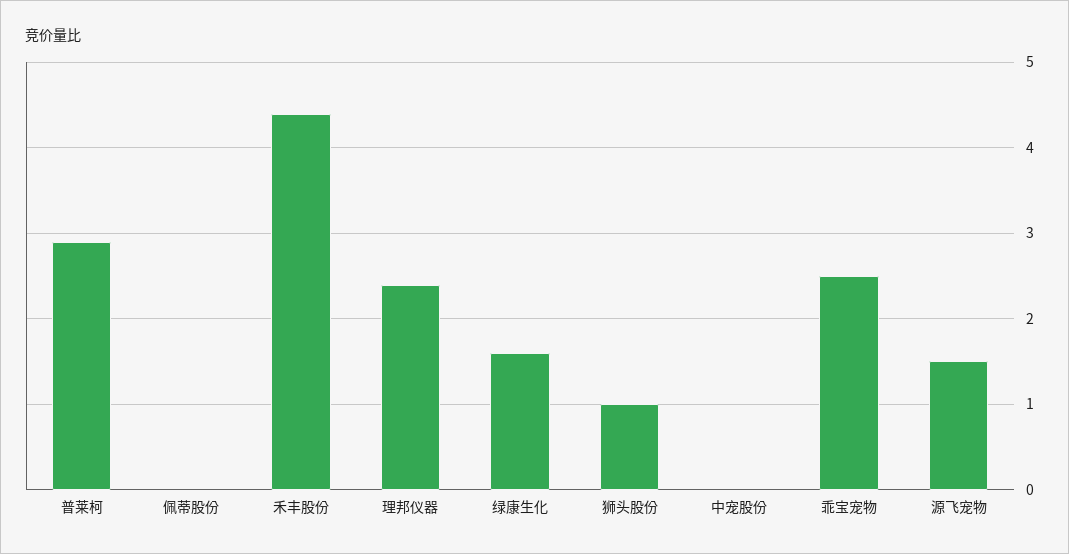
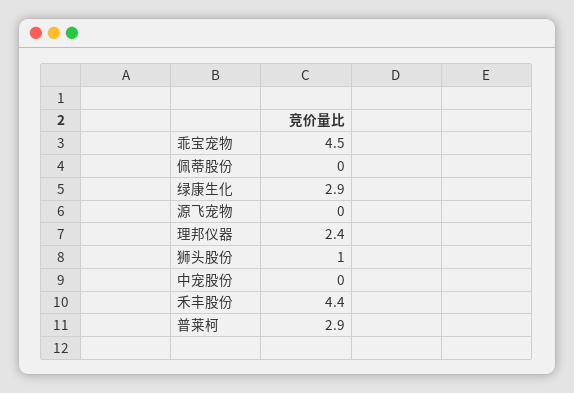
  {
    "普莱柯": 2.9,
    "佩蒂股份": 0,
    "禾丰股份": 4.4,
    "理邦仪器": 2.4,
-   "绿康生化": 1.6,
+   "绿康生化": 2.9,
    "狮头股份": 1,
    "中宠股份": 0,
-   "乖宝宠物": 2.5,
+   "乖宝宠物": 4.5,
-   "源飞宠物": 1.5
+   "源飞宠物": 0
  }

